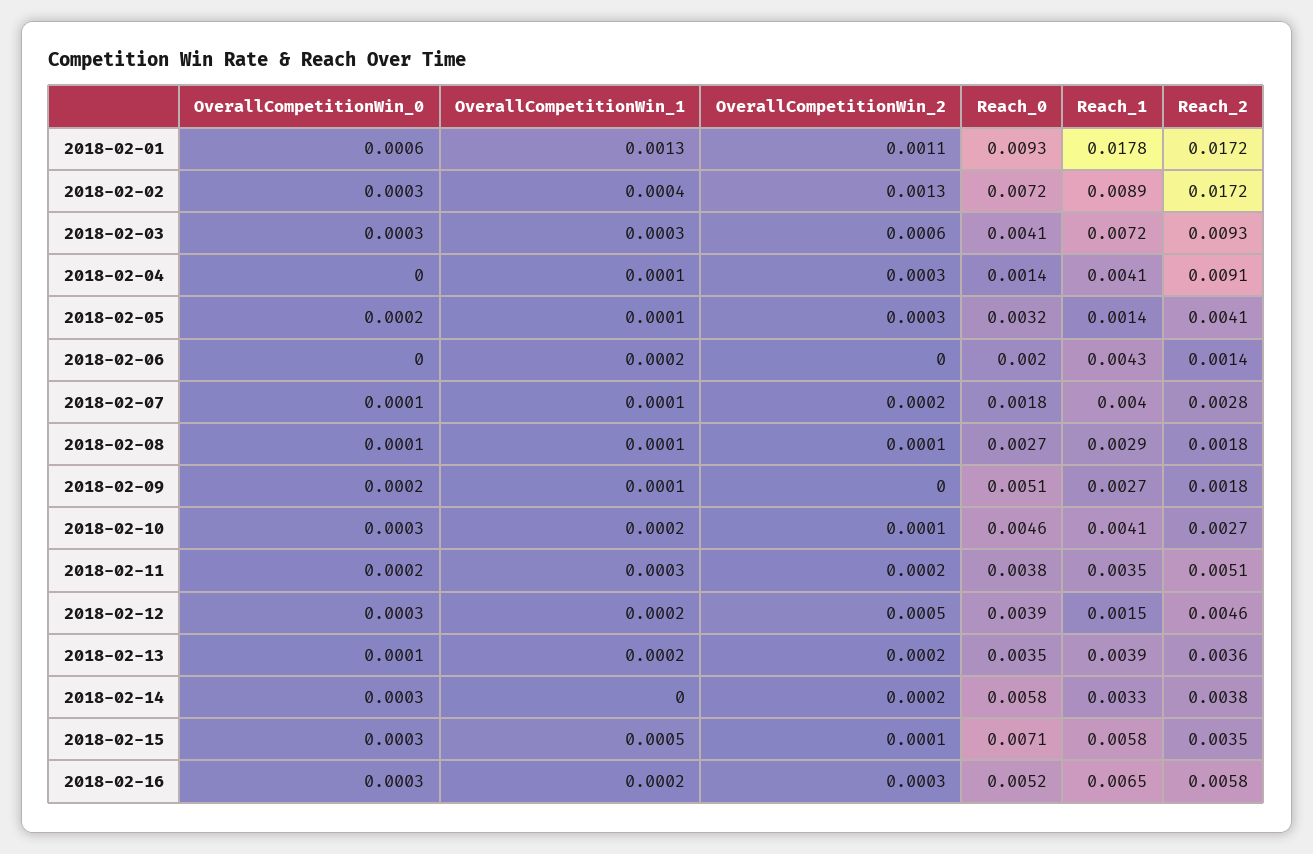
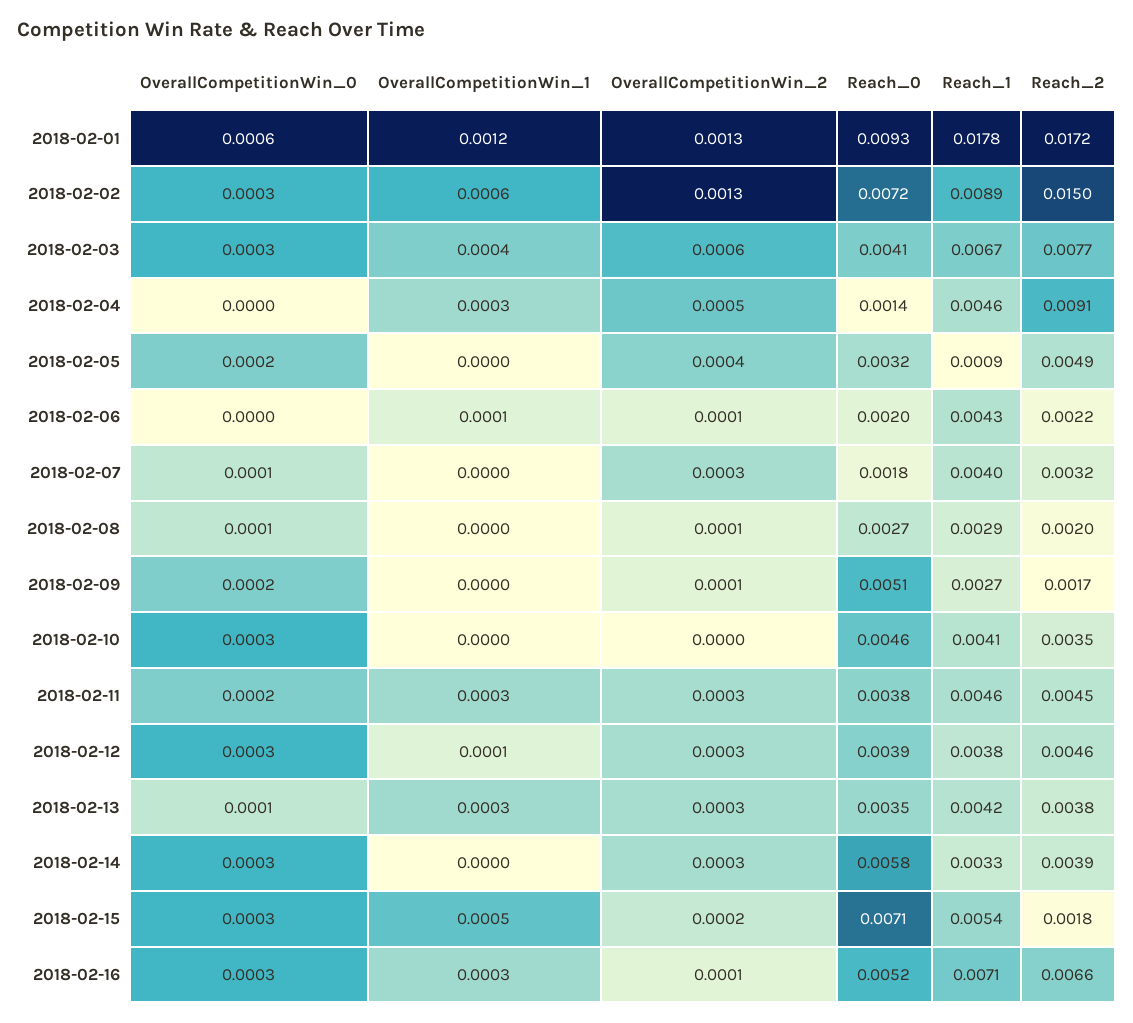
  {
    "OverallCompetitionWin_0": {
      "2018-02-01": 0.0006,
      "2018-02-02": 0.0003,
      "2018-02-03": 0.0003,
      "2018-02-04": 0,
      "2018-02-05": 0.0002,
      "2018-02-06": 0,
      "2018-02-07": 0.0001,
      "2018-02-08": 0.0001,
      "2018-02-09": 0.0002,
      "2018-02-10": 0.0003,
      "2018-02-11": 0.0002,
      "2018-02-12": 0.0003,
      "2018-02-13": 0.0001,
      "2018-02-14": 0.0003,
      "2018-02-15": 0.0003,
      "2018-02-16": 0.0003
    },
    "OverallCompetitionWin_1": {
-     "2018-02-01": 0.0013,
+     "2018-02-01": 0.0012,
-     "2018-02-02": 0.0004,
+     "2018-02-02": 0.0006,
-     "2018-02-03": 0.0003,
+     "2018-02-03": 0.0004,
-     "2018-02-04": 0.0001,
+     "2018-02-04": 0.0003,
-     "2018-02-05": 0.0001,
+     "2018-02-05": 0,
-     "2018-02-06": 0.0002,
+     "2018-02-06": 0.0001,
-     "2018-02-07": 0.0001,
+     "2018-02-07": 0,
-     "2018-02-08": 0.0001,
+     "2018-02-08": 0,
-     "2018-02-09": 0.0001,
+     "2018-02-09": 0,
-     "2018-02-10": 0.0002,
+     "2018-02-10": 0,
      "2018-02-11": 0.0003,
-     "2018-02-12": 0.0002,
+     "2018-02-12": 0.0001,
-     "2018-02-13": 0.0002,
+     "2018-02-13": 0.0003,
      "2018-02-14": 0,
      "2018-02-15": 0.0005,
-     "2018-02-16": 0.0002
+     "2018-02-16": 0.0003
    },
    "OverallCompetitionWin_2": {
-     "2018-02-01": 0.0011,
+     "2018-02-01": 0.0013,
      "2018-02-02": 0.0013,
      "2018-02-03": 0.0006,
-     "2018-02-04": 0.0003,
+     "2018-02-04": 0.0005,
-     "2018-02-05": 0.0003,
+     "2018-02-05": 0.0004,
-     "2018-02-06": 0,
+     "2018-02-06": 0.0001,
-     "2018-02-07": 0.0002,
+     "2018-02-07": 0.0003,
      "2018-02-08": 0.0001,
-     "2018-02-09": 0,
+     "2018-02-09": 0.0001,
-     "2018-02-10": 0.0001,
+     "2018-02-10": 0,
-     "2018-02-11": 0.0002,
+     "2018-02-11": 0.0003,
-     "2018-02-12": 0.0005,
+     "2018-02-12": 0.0003,
-     "2018-02-13": 0.0002,
+     "2018-02-13": 0.0003,
-     "2018-02-14": 0.0002,
+     "2018-02-14": 0.0003,
-     "2018-02-15": 0.0001,
+     "2018-02-15": 0.0002,
-     "2018-02-16": 0.0003
+     "2018-02-16": 0.0001
    },
    "Reach_0": {
      "2018-02-01": 0.0093,
      "2018-02-02": 0.0072,
      "2018-02-03": 0.0041,
      "2018-02-04": 0.0014,
      "2018-02-05": 0.0032,
      "2018-02-06": 0.002,
      "2018-02-07": 0.0018,
      "2018-02-08": 0.0027,
      "2018-02-09": 0.0051,
      "2018-02-10": 0.0046,
      "2018-02-11": 0.0038,
      "2018-02-12": 0.0039,
      "2018-02-13": 0.0035,
      "2018-02-14": 0.0058,
      "2018-02-15": 0.0071,
      "2018-02-16": 0.0052
    },
    "Reach_1": {
      "2018-02-01": 0.0178,
      "2018-02-02": 0.0089,
-     "2018-02-03": 0.0072,
+     "2018-02-03": 0.0067,
-     "2018-02-04": 0.0041,
+     "2018-02-04": 0.0046,
-     "2018-02-05": 0.0014,
+     "2018-02-05": 0.0009,
      "2018-02-06": 0.0043,
      "2018-02-07": 0.004,
      "2018-02-08": 0.0029,
      "2018-02-09": 0.0027,
      "2018-02-10": 0.0041,
-     "2018-02-11": 0.0035,
+     "2018-02-11": 0.0046,
-     "2018-02-12": 0.0015,
+     "2018-02-12": 0.0038,
-     "2018-02-13": 0.0039,
+     "2018-02-13": 0.0042,
      "2018-02-14": 0.0033,
-     "2018-02-15": 0.0058,
+     "2018-02-15": 0.0054,
-     "2018-02-16": 0.0065
+     "2018-02-16": 0.0071
    },
    "Reach_2": {
      "2018-02-01": 0.0172,
-     "2018-02-02": 0.0172,
+     "2018-02-02": 0.015,
-     "2018-02-03": 0.0093,
+     "2018-02-03": 0.0077,
      "2018-02-04": 0.0091,
-     "2018-02-05": 0.0041,
+     "2018-02-05": 0.0049,
-     "2018-02-06": 0.0014,
+     "2018-02-06": 0.0022,
-     "2018-02-07": 0.0028,
+     "2018-02-07": 0.0032,
-     "2018-02-08": 0.0018,
+     "2018-02-08": 0.002,
-     "2018-02-09": 0.0018,
+     "2018-02-09": 0.0017,
-     "2018-02-10": 0.0027,
+     "2018-02-10": 0.0035,
-     "2018-02-11": 0.0051,
+     "2018-02-11": 0.0045,
      "2018-02-12": 0.0046,
-     "2018-02-13": 0.0036,
+     "2018-02-13": 0.0038,
-     "2018-02-14": 0.0038,
+     "2018-02-14": 0.0039,
-     "2018-02-15": 0.0035,
+     "2018-02-15": 0.0018,
-     "2018-02-16": 0.0058
+     "2018-02-16": 0.0066
    }
  }

